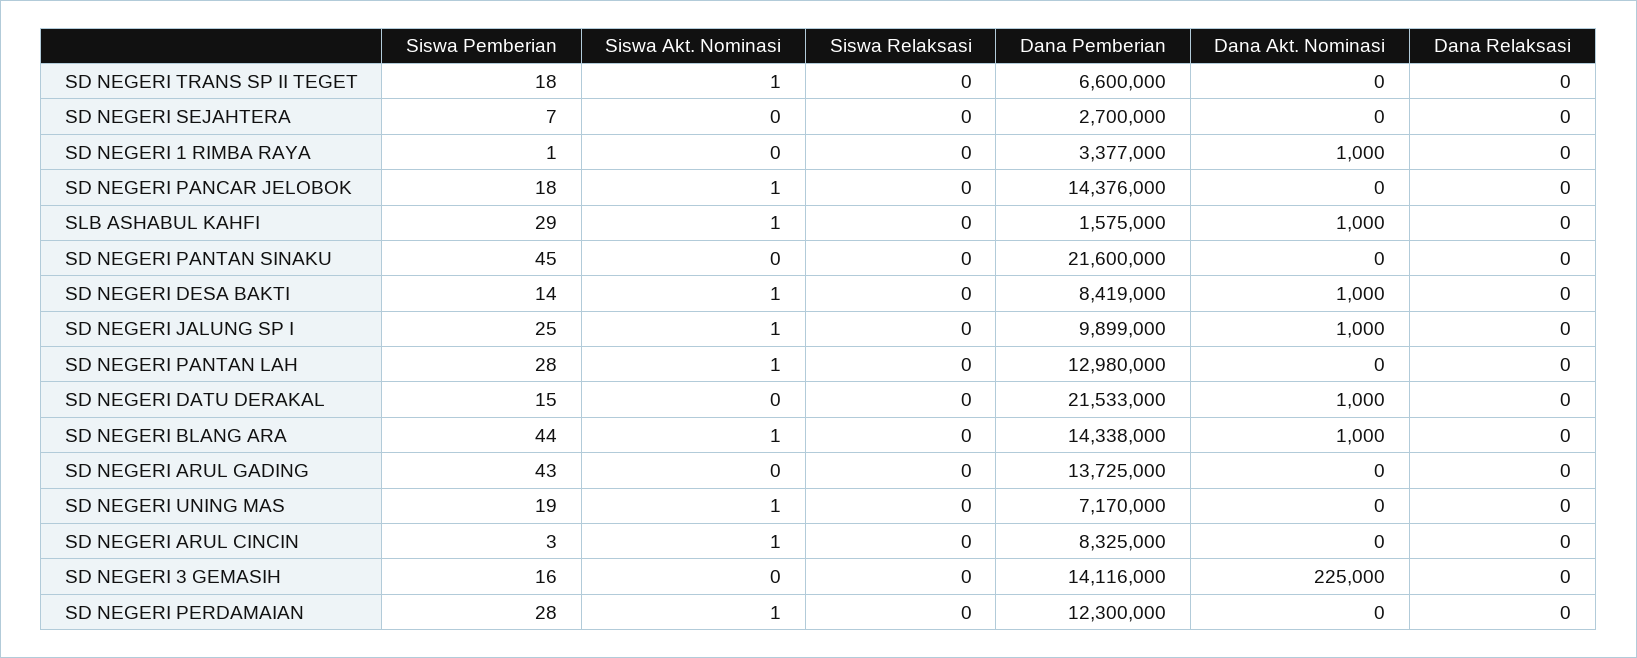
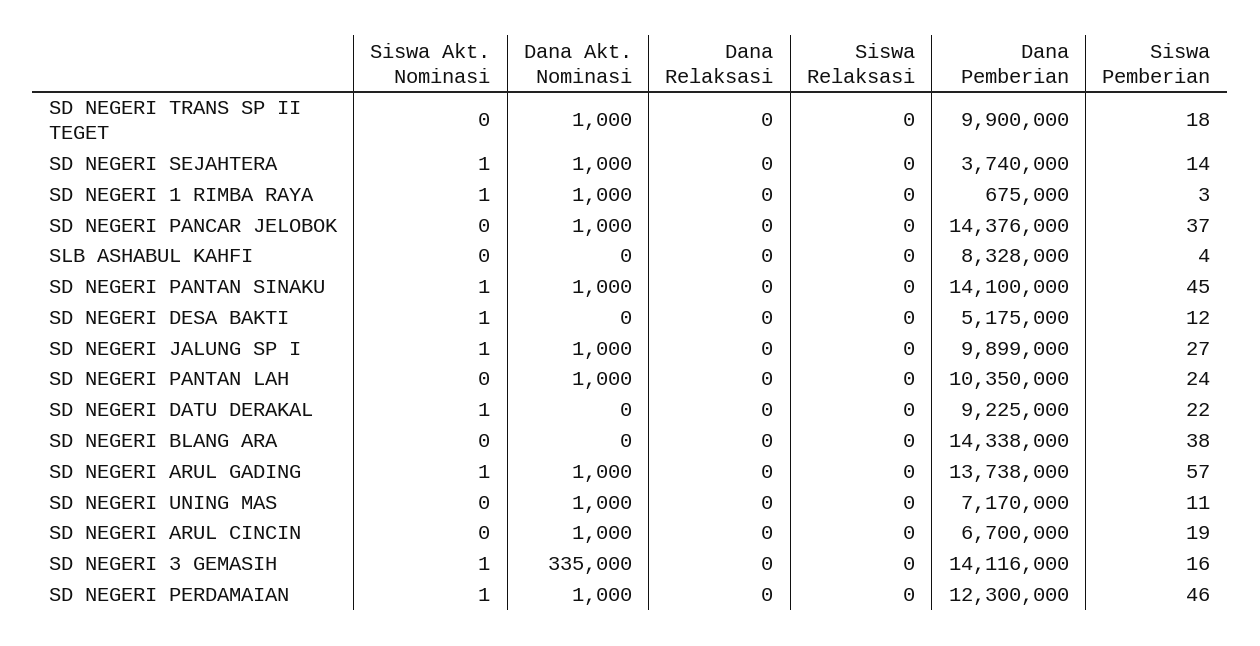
  {
    "Siswa Pemberian": {
      "SD NEGERI TRANS SP II TEGET": 18,
-     "SD NEGERI SEJAHTERA": 7,
+     "SD NEGERI SEJAHTERA": 14,
-     "SD NEGERI 1 RIMBA RAYA": 1,
+     "SD NEGERI 1 RIMBA RAYA": 3,
-     "SD NEGERI PANCAR JELOBOK": 18,
+     "SD NEGERI PANCAR JELOBOK": 37,
-     "SLB ASHABUL KAHFI": 29,
+     "SLB ASHABUL KAHFI": 4,
      "SD NEGERI PANTAN SINAKU": 45,
-     "SD NEGERI DESA BAKTI": 14,
+     "SD NEGERI DESA BAKTI": 12,
-     "SD NEGERI JALUNG SP I": 25,
+     "SD NEGERI JALUNG SP I": 27,
-     "SD NEGERI PANTAN LAH": 28,
+     "SD NEGERI PANTAN LAH": 24,
-     "SD NEGERI DATU DERAKAL": 15,
+     "SD NEGERI DATU DERAKAL": 22,
-     "SD NEGERI BLANG ARA": 44,
+     "SD NEGERI BLANG ARA": 38,
-     "SD NEGERI ARUL GADING": 43,
+     "SD NEGERI ARUL GADING": 57,
-     "SD NEGERI UNING MAS": 19,
+     "SD NEGERI UNING MAS": 11,
-     "SD NEGERI ARUL CINCIN": 3,
+     "SD NEGERI ARUL CINCIN": 19,
      "SD NEGERI 3 GEMASIH": 16,
-     "SD NEGERI PERDAMAIAN": 28
+     "SD NEGERI PERDAMAIAN": 46
    },
    "Siswa Akt. Nominasi": {
-     "SD NEGERI TRANS SP II TEGET": 1,
+     "SD NEGERI TRANS SP II TEGET": 0,
-     "SD NEGERI SEJAHTERA": 0,
+     "SD NEGERI SEJAHTERA": 1,
-     "SD NEGERI 1 RIMBA RAYA": 0,
+     "SD NEGERI 1 RIMBA RAYA": 1,
-     "SD NEGERI PANCAR JELOBOK": 1,
+     "SD NEGERI PANCAR JELOBOK": 0,
-     "SLB ASHABUL KAHFI": 1,
+     "SLB ASHABUL KAHFI": 0,
-     "SD NEGERI PANTAN SINAKU": 0,
+     "SD NEGERI PANTAN SINAKU": 1,
      "SD NEGERI DESA BAKTI": 1,
      "SD NEGERI JALUNG SP I": 1,
-     "SD NEGERI PANTAN LAH": 1,
+     "SD NEGERI PANTAN LAH": 0,
-     "SD NEGERI DATU DERAKAL": 0,
+     "SD NEGERI DATU DERAKAL": 1,
-     "SD NEGERI BLANG ARA": 1,
+     "SD NEGERI BLANG ARA": 0,
-     "SD NEGERI ARUL GADING": 0,
+     "SD NEGERI ARUL GADING": 1,
-     "SD NEGERI UNING MAS": 1,
+     "SD NEGERI UNING MAS": 0,
-     "SD NEGERI ARUL CINCIN": 1,
+     "SD NEGERI ARUL CINCIN": 0,
-     "SD NEGERI 3 GEMASIH": 0,
+     "SD NEGERI 3 GEMASIH": 1,
      "SD NEGERI PERDAMAIAN": 1
    },
    "Siswa Relaksasi": {
      "SD NEGERI TRANS SP II TEGET": 0,
      "SD NEGERI SEJAHTERA": 0,
      "SD NEGERI 1 RIMBA RAYA": 0,
      "SD NEGERI PANCAR JELOBOK": 0,
      "SLB ASHABUL KAHFI": 0,
      "SD NEGERI PANTAN SINAKU": 0,
      "SD NEGERI DESA BAKTI": 0,
      "SD NEGERI JALUNG SP I": 0,
      "SD NEGERI PANTAN LAH": 0,
      "SD NEGERI DATU DERAKAL": 0,
      "SD NEGERI BLANG ARA": 0,
      "SD NEGERI ARUL GADING": 0,
      "SD NEGERI UNING MAS": 0,
      "SD NEGERI ARUL CINCIN": 0,
      "SD NEGERI 3 GEMASIH": 0,
      "SD NEGERI PERDAMAIAN": 0
    },
    "Dana Pemberian": {
-     "SD NEGERI TRANS SP II TEGET": 6600000,
+     "SD NEGERI TRANS SP II TEGET": 9900000,
-     "SD NEGERI SEJAHTERA": 2700000,
+     "SD NEGERI SEJAHTERA": 3740000,
-     "SD NEGERI 1 RIMBA RAYA": 3377000,
+     "SD NEGERI 1 RIMBA RAYA": 675000,
      "SD NEGERI PANCAR JELOBOK": 14376000,
-     "SLB ASHABUL KAHFI": 1575000,
+     "SLB ASHABUL KAHFI": 8328000,
-     "SD NEGERI PANTAN SINAKU": 21600000,
+     "SD NEGERI PANTAN SINAKU": 14100000,
-     "SD NEGERI DESA BAKTI": 8419000,
+     "SD NEGERI DESA BAKTI": 5175000,
      "SD NEGERI JALUNG SP I": 9899000,
-     "SD NEGERI PANTAN LAH": 12980000,
+     "SD NEGERI PANTAN LAH": 10350000,
-     "SD NEGERI DATU DERAKAL": 21533000,
+     "SD NEGERI DATU DERAKAL": 9225000,
      "SD NEGERI BLANG ARA": 14338000,
-     "SD NEGERI ARUL GADING": 13725000,
+     "SD NEGERI ARUL GADING": 13738000,
      "SD NEGERI UNING MAS": 7170000,
-     "SD NEGERI ARUL CINCIN": 8325000,
+     "SD NEGERI ARUL CINCIN": 6700000,
      "SD NEGERI 3 GEMASIH": 14116000,
      "SD NEGERI PERDAMAIAN": 12300000
    },
    "Dana Akt. Nominasi": {
-     "SD NEGERI TRANS SP II TEGET": 0,
+     "SD NEGERI TRANS SP II TEGET": 1000,
-     "SD NEGERI SEJAHTERA": 0,
+     "SD NEGERI SEJAHTERA": 1000,
      "SD NEGERI 1 RIMBA RAYA": 1000,
-     "SD NEGERI PANCAR JELOBOK": 0,
+     "SD NEGERI PANCAR JELOBOK": 1000,
-     "SLB ASHABUL KAHFI": 1000,
+     "SLB ASHABUL KAHFI": 0,
-     "SD NEGERI PANTAN SINAKU": 0,
+     "SD NEGERI PANTAN SINAKU": 1000,
-     "SD NEGERI DESA BAKTI": 1000,
+     "SD NEGERI DESA BAKTI": 0,
      "SD NEGERI JALUNG SP I": 1000,
-     "SD NEGERI PANTAN LAH": 0,
+     "SD NEGERI PANTAN LAH": 1000,
-     "SD NEGERI DATU DERAKAL": 1000,
+     "SD NEGERI DATU DERAKAL": 0,
-     "SD NEGERI BLANG ARA": 1000,
+     "SD NEGERI BLANG ARA": 0,
-     "SD NEGERI ARUL GADING": 0,
+     "SD NEGERI ARUL GADING": 1000,
-     "SD NEGERI UNING MAS": 0,
+     "SD NEGERI UNING MAS": 1000,
-     "SD NEGERI ARUL CINCIN": 0,
+     "SD NEGERI ARUL CINCIN": 1000,
-     "SD NEGERI 3 GEMASIH": 225000,
+     "SD NEGERI 3 GEMASIH": 335000,
-     "SD NEGERI PERDAMAIAN": 0
+     "SD NEGERI PERDAMAIAN": 1000
    },
    "Dana Relaksasi": {
      "SD NEGERI TRANS SP II TEGET": 0,
      "SD NEGERI SEJAHTERA": 0,
      "SD NEGERI 1 RIMBA RAYA": 0,
      "SD NEGERI PANCAR JELOBOK": 0,
      "SLB ASHABUL KAHFI": 0,
      "SD NEGERI PANTAN SINAKU": 0,
      "SD NEGERI DESA BAKTI": 0,
      "SD NEGERI JALUNG SP I": 0,
      "SD NEGERI PANTAN LAH": 0,
      "SD NEGERI DATU DERAKAL": 0,
      "SD NEGERI BLANG ARA": 0,
      "SD NEGERI ARUL GADING": 0,
      "SD NEGERI UNING MAS": 0,
      "SD NEGERI ARUL CINCIN": 0,
      "SD NEGERI 3 GEMASIH": 0,
      "SD NEGERI PERDAMAIAN": 0
    }
  }

